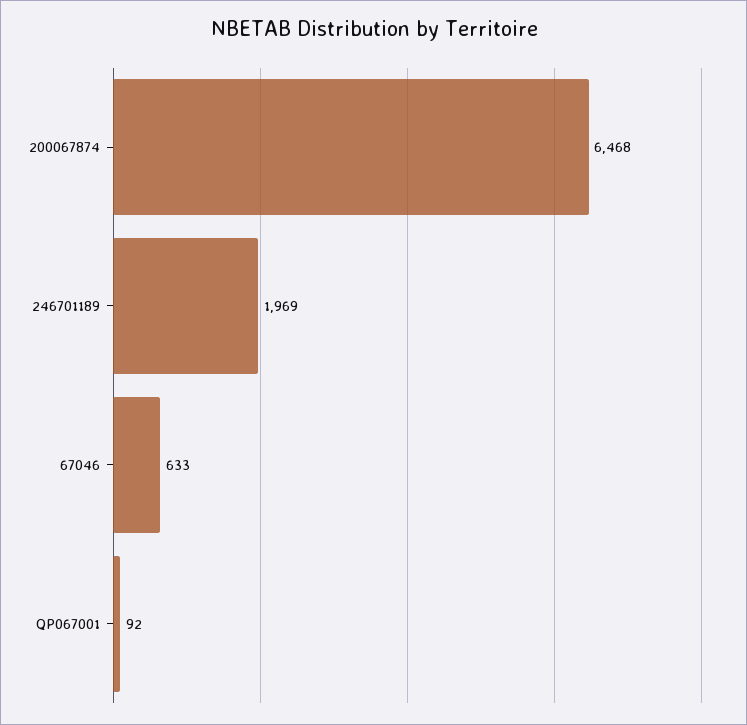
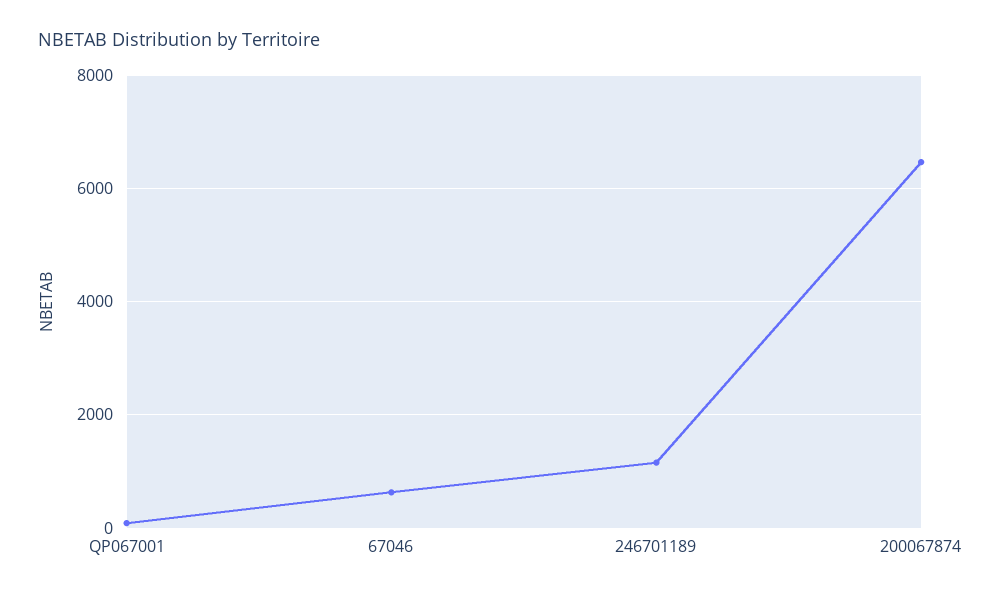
  {
    "200067874": 6468,
-   "246701189": 1969,
+   "246701189": 1200,
    "67046": 633,
    "QP067001": 92
  }

